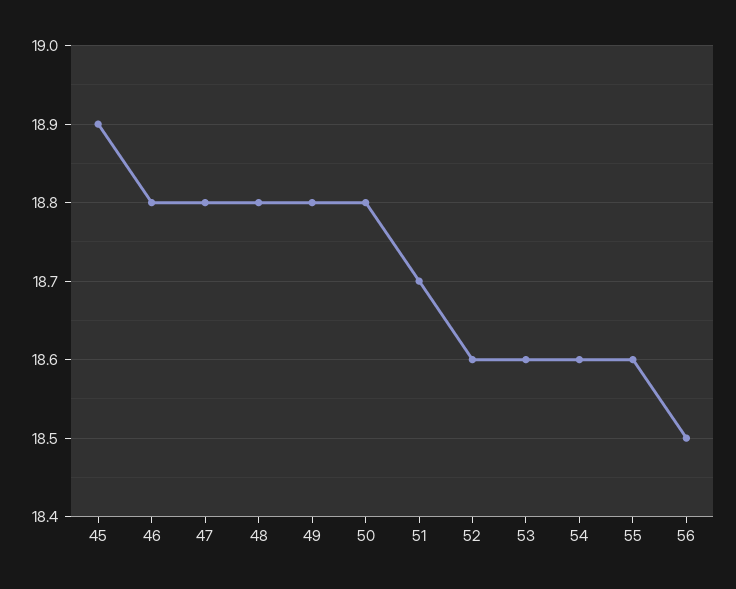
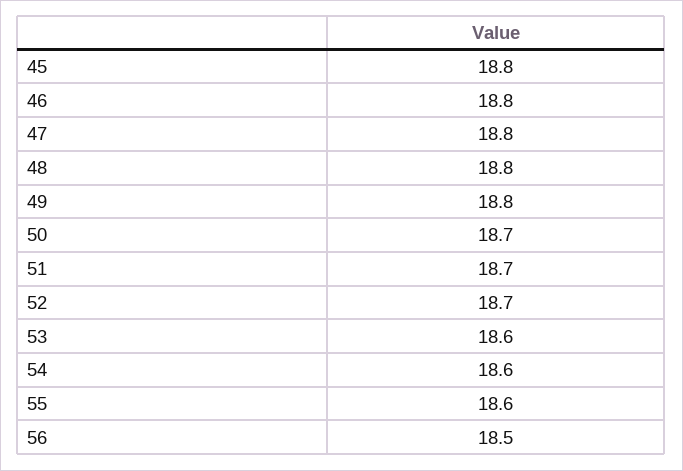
  {
-   "45": 18.9,
+   "45": 18.8,
    "46": 18.8,
    "47": 18.8,
    "48": 18.8,
    "49": 18.8,
-   "50": 18.8,
+   "50": 18.7,
    "51": 18.7,
-   "52": 18.6,
+   "52": 18.7,
    "53": 18.6,
    "54": 18.6,
    "55": 18.6,
    "56": 18.5
  }

